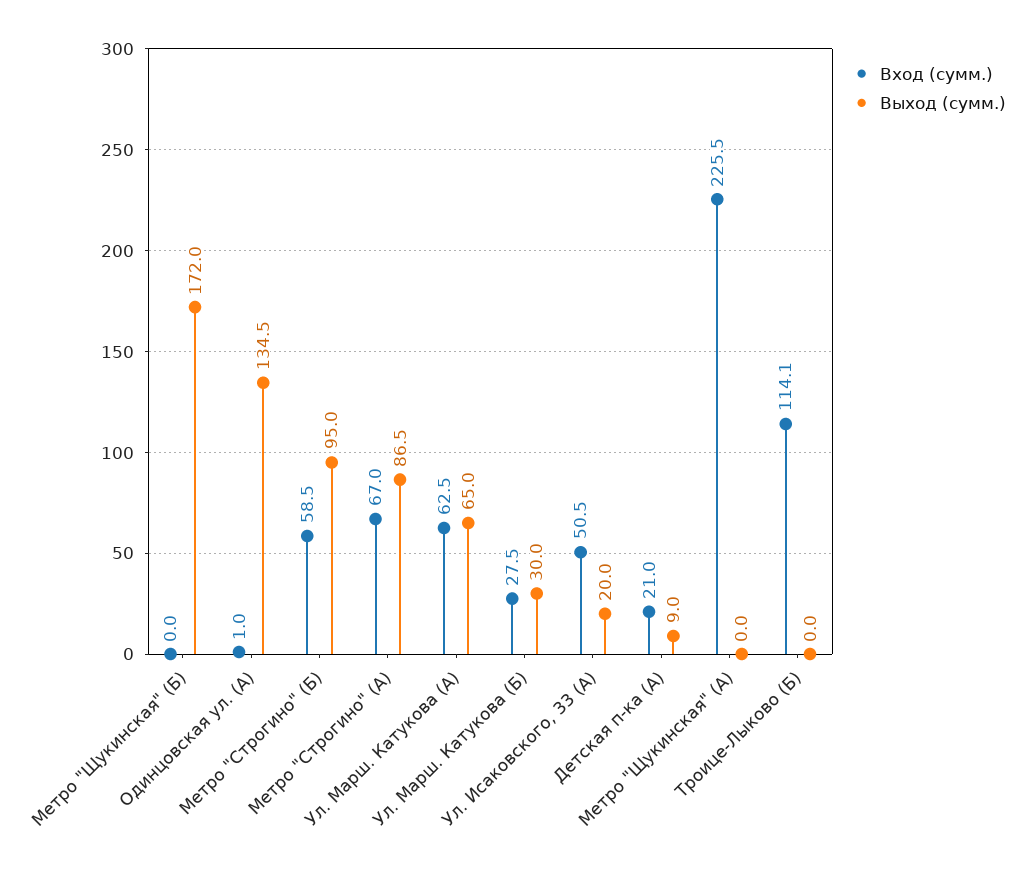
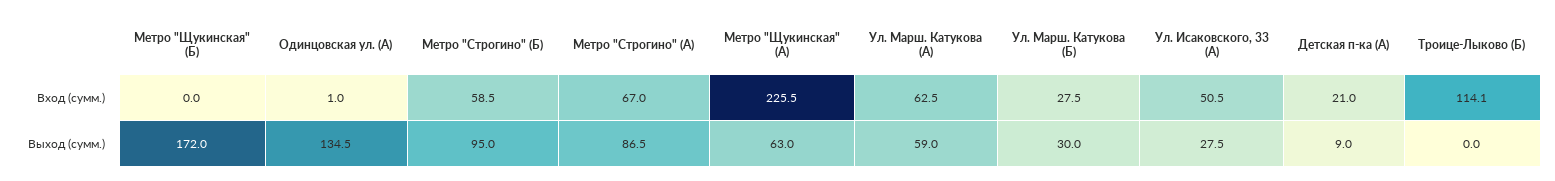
  {
    "Вход (сумм.)": {
      "Метро \"Щукинская\" (Б)": 0,
      "Одинцовская ул. (А)": 1,
      "Метро \"Строгино\" (Б)": 58.5,
      "Метро \"Строгино\" (А)": 67,
      "Ул. Марш. Катукова (А)": 62.5,
      "Ул. Марш. Катукова (Б)": 27.5,
      "Ул. Исаковского, 33 (А)": 50.5,
      "Детская п-ка (А)": 21,
      "Метро \"Щукинская\" (А)": 225.5,
      "Троице-Лыково (Б)": 114.1
    },
    "Выход (сумм.)": {
      "Метро \"Щукинская\" (Б)": 172,
      "Одинцовская ул. (А)": 134.5,
      "Метро \"Строгино\" (Б)": 95,
      "Метро \"Строгино\" (А)": 86.5,
-     "Ул. Марш. Катукова (А)": 65,
+     "Ул. Марш. Катукова (А)": 59,
      "Ул. Марш. Катукова (Б)": 30,
-     "Ул. Исаковского, 33 (А)": 20,
+     "Ул. Исаковского, 33 (А)": 27.5,
      "Детская п-ка (А)": 9,
-     "Метро \"Щукинская\" (А)": 0,
+     "Метро \"Щукинская\" (А)": 63,
      "Троице-Лыково (Б)": 0
    }
  }

